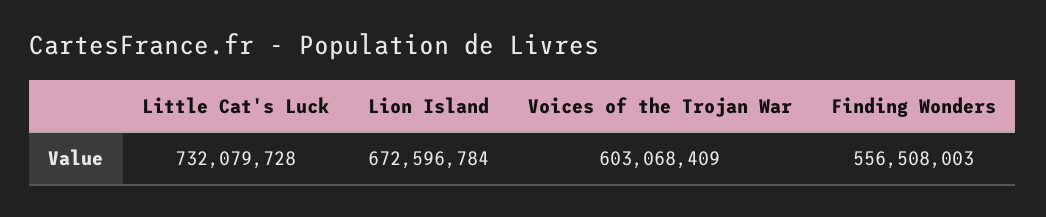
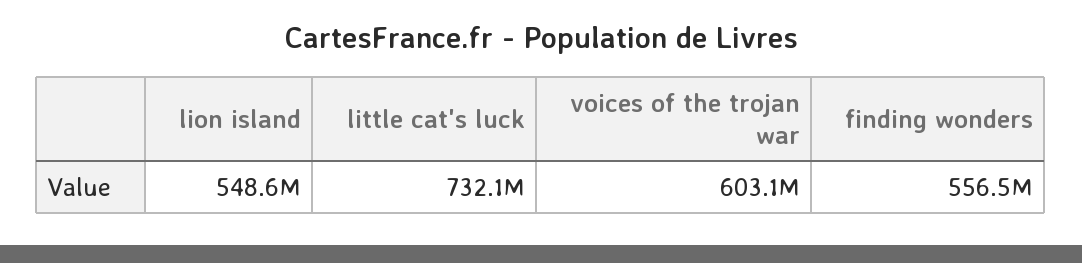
  {
    "Little Cat's Luck": 732079728,
-   "Lion Island": 672596784,
+   "Lion Island": 548600000,
    "Voices of the Trojan War": 603068409,
    "Finding Wonders": 556508003
  }

